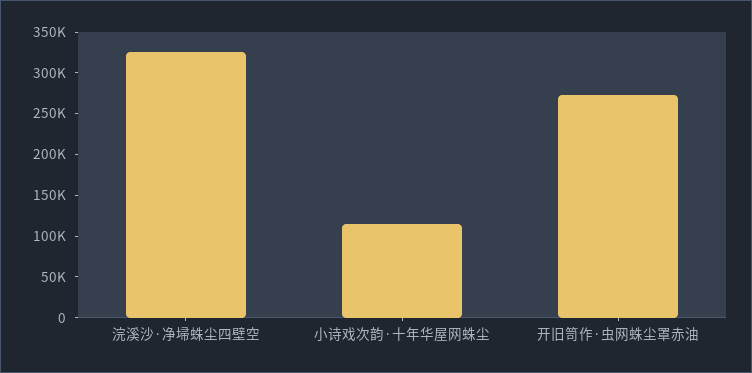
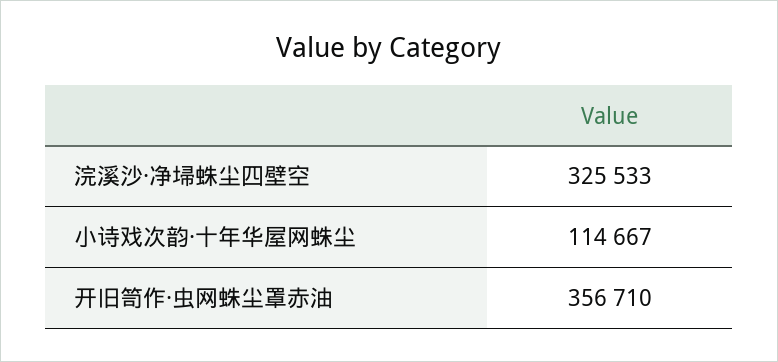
  {
    "浣溪沙·净埽蛛尘四壁空": 325533,
    "小诗戏次韵·十年华屋网蛛尘": 114667,
-   "开旧笥作·虫网蛛尘罩赤油": 270000
+   "开旧笥作·虫网蛛尘罩赤油": 356710
  }

